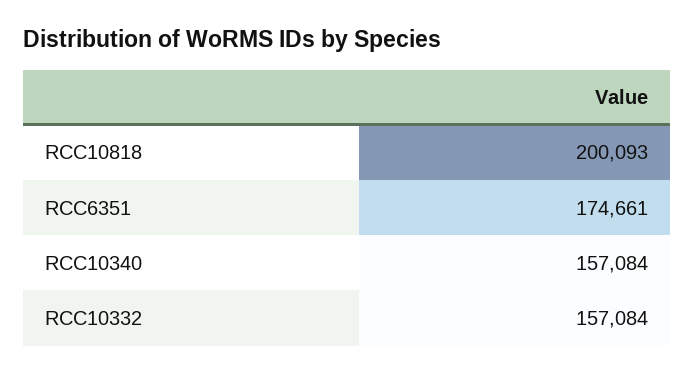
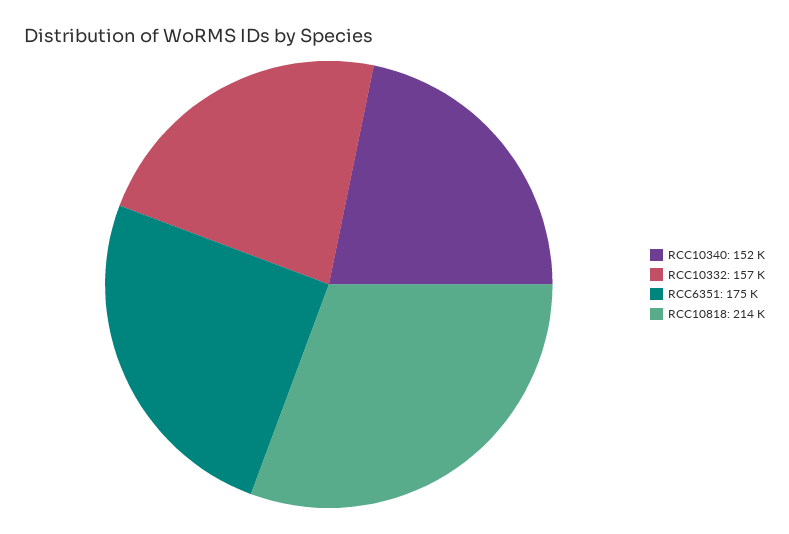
  {
-   "RCC10818": 200093,
+   "RCC10818": 214000,
    "RCC6351": 174661,
-   "RCC10340": 157084,
+   "RCC10340": 152000,
    "RCC10332": 157084
  }

